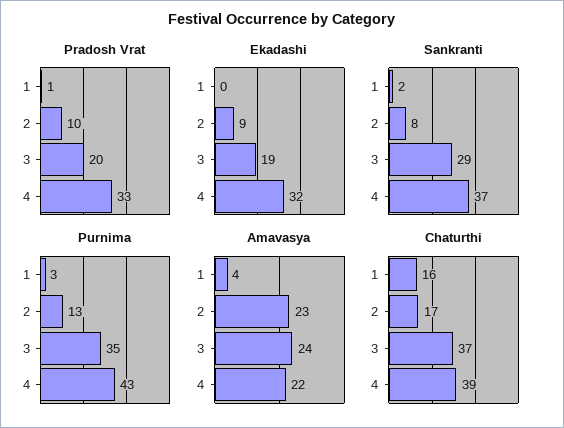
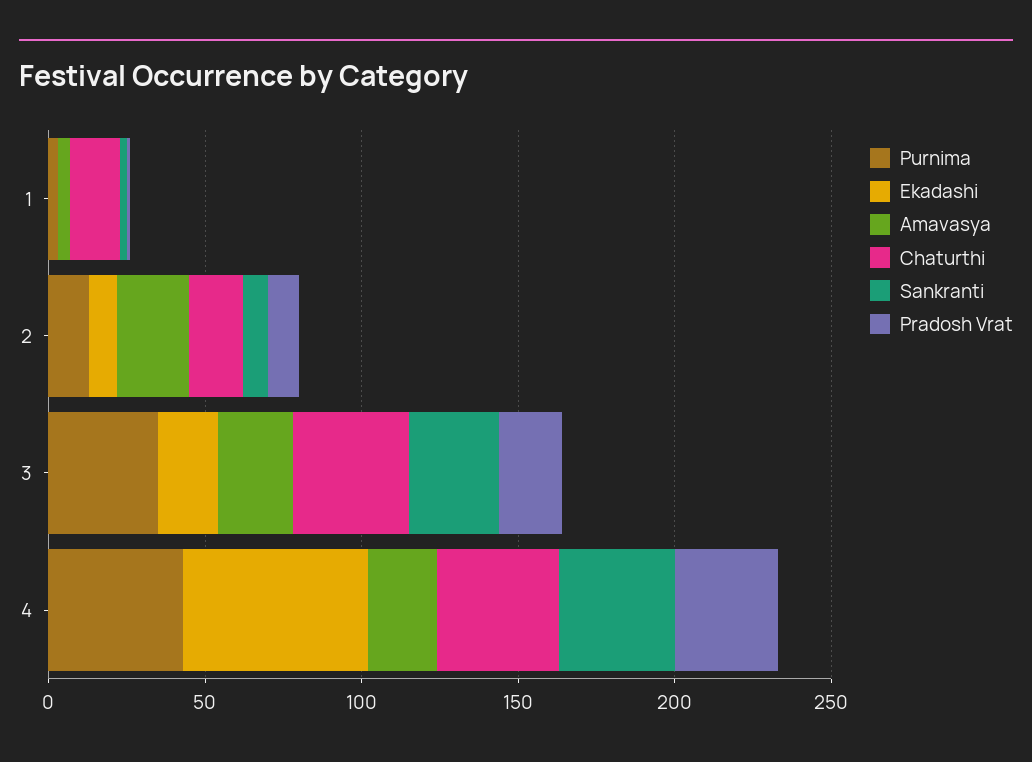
  {
    "Pradosh Vrat": {
      "1": 1,
      "2": 10,
      "3": 20,
      "4": 33
    },
    "Ekadashi": {
      "1": 0,
      "2": 9,
      "3": 19,
-     "4": 32
+     "4": 60
    },
    "Sankranti": {
      "1": 2,
      "2": 8,
      "3": 29,
      "4": 37
    },
    "Purnima": {
      "1": 3,
      "2": 13,
      "3": 35,
      "4": 43
    },
    "Amavasya": {
      "1": 4,
      "2": 23,
      "3": 24,
      "4": 22
    },
    "Chaturthi": {
      "1": 16,
      "2": 17,
      "3": 37,
      "4": 39
    }
  }

